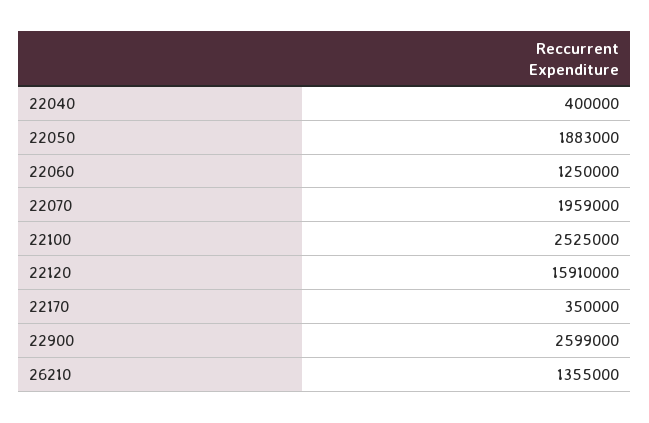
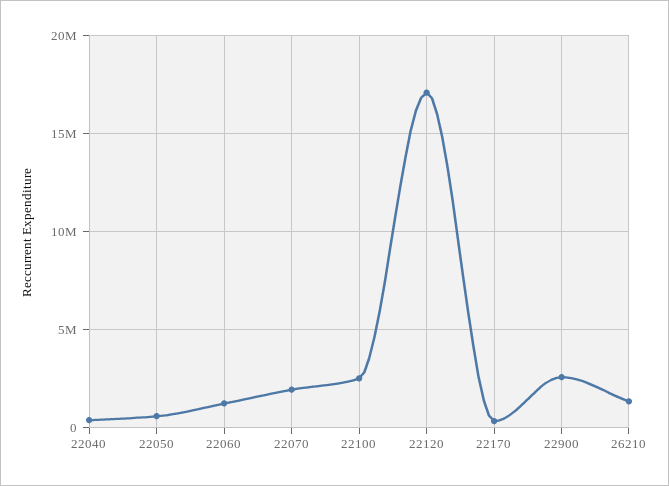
  {
    "22040": 400000,
-   "22050": 1883000,
+   "22050": 500000,
    "22060": 1250000,
    "22070": 1959000,
    "22100": 2525000,
-   "22120": 15910000,
+   "22120": 17000000,
    "22170": 350000,
    "22900": 2599000,
    "26210": 1355000
  }

